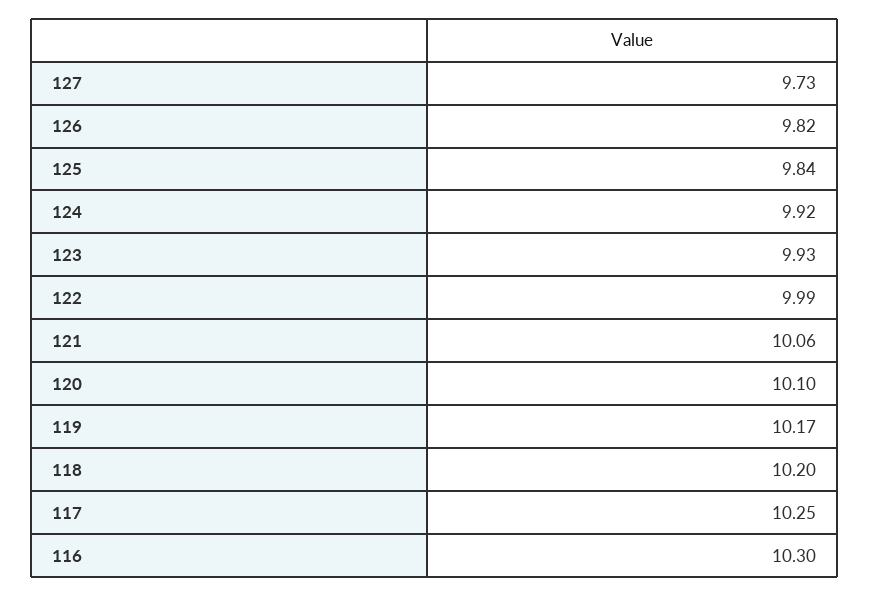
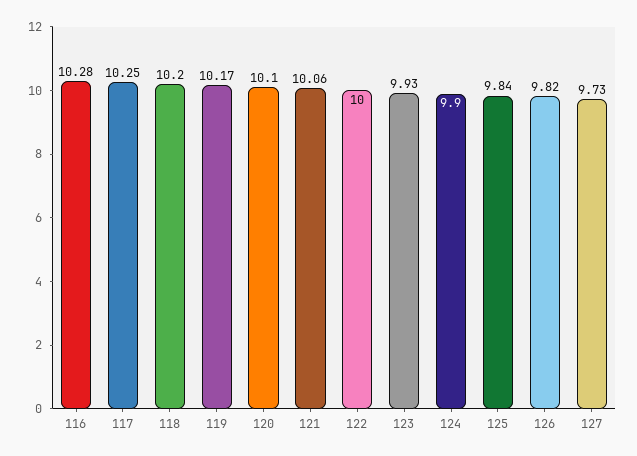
  {
    "127": 9.73,
    "126": 9.82,
    "125": 9.84,
-   "124": 9.92,
+   "124": 9.9,
    "123": 9.93,
-   "122": 9.99,
+   "122": 10,
    "121": 10.06,
    "120": 10.1,
    "119": 10.17,
    "118": 10.2,
    "117": 10.25,
-   "116": 10.3
+   "116": 10.28
  }

